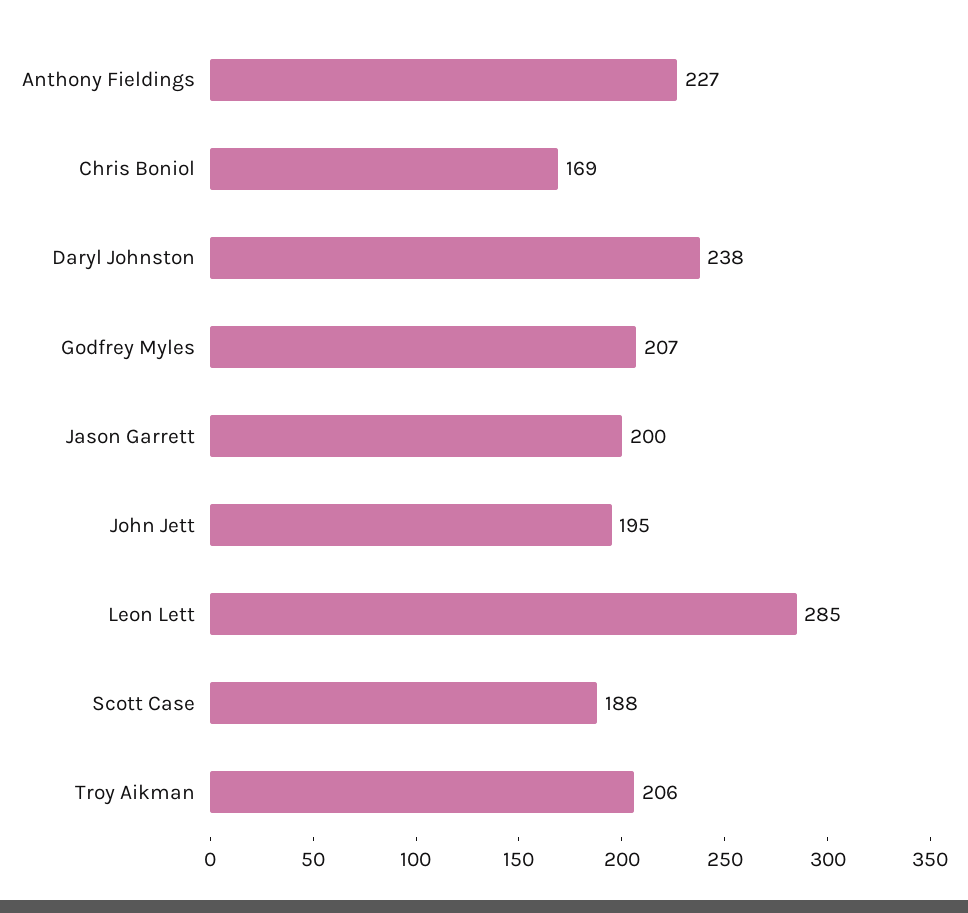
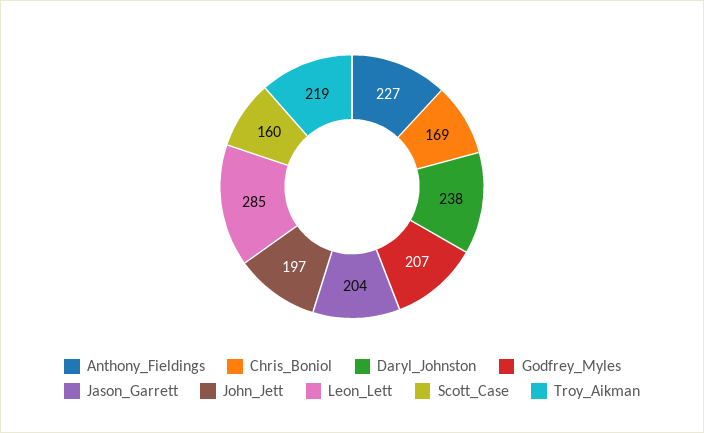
  {
    "Anthony Fieldings": 227,
    "Chris Boniol": 169,
    "Daryl Johnston": 238,
    "Godfrey Myles": 207,
-   "Jason Garrett": 200,
+   "Jason Garrett": 204,
-   "John Jett": 195,
+   "John Jett": 197,
    "Leon Lett": 285,
-   "Scott Case": 188,
+   "Scott Case": 160,
-   "Troy Aikman": 206
+   "Troy Aikman": 219
  }

